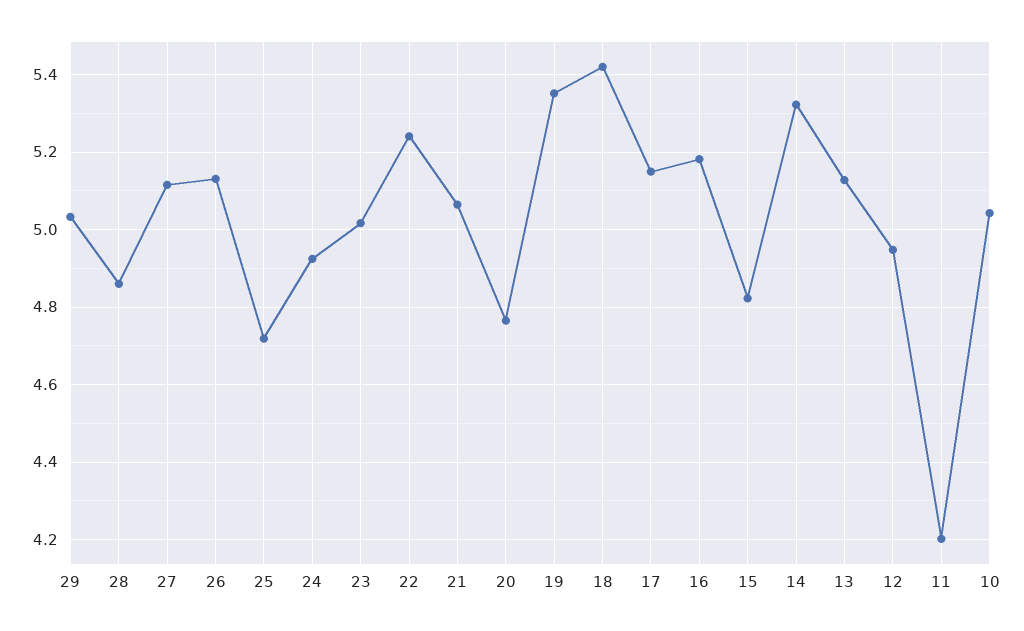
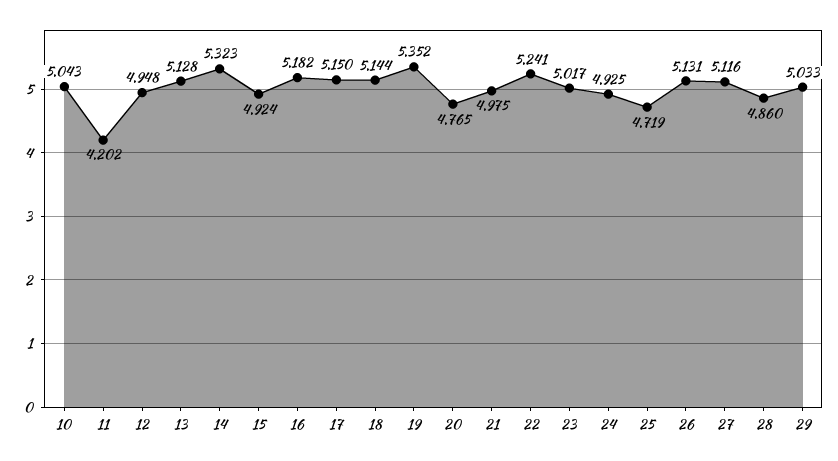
  {
    "29": 5.033,
    "28": 4.86,
    "27": 5.116,
    "26": 5.131,
    "25": 4.719,
    "24": 4.925,
    "23": 5.017,
    "22": 5.241,
-   "21": 5.06,
+   "21": 4.975,
    "20": 4.765,
    "19": 5.352,
-   "18": 5.42,
+   "18": 5.144,
    "17": 5.15,
    "16": 5.182,
-   "15": 4.82,
+   "15": 4.924,
    "14": 5.323,
    "13": 5.128,
    "12": 4.948,
    "11": 4.202,
    "10": 5.043
  }

